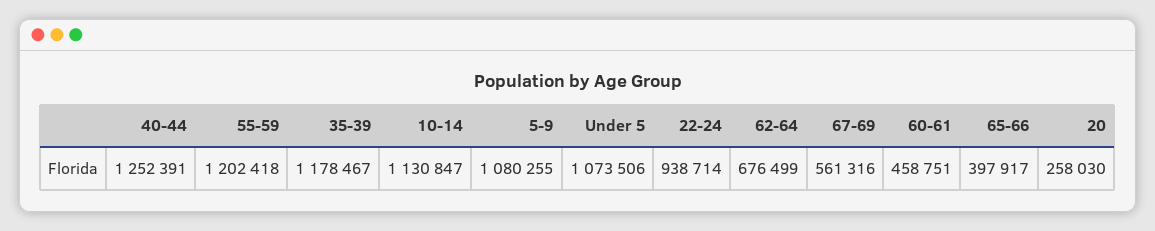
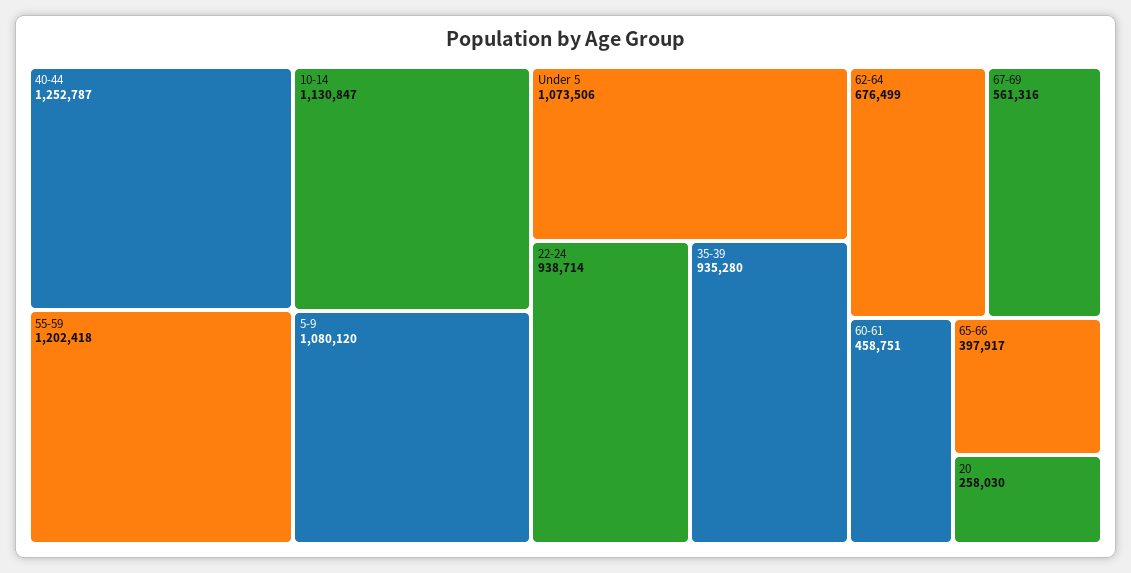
  {
-   "40-44": 1252391,
+   "40-44": 1252787,
    "55-59": 1202418,
-   "35-39": 1178467,
+   "35-39": 935280,
    "10-14": 1130847,
-   "5-9": 1080255,
+   "5-9": 1080120,
    "Under 5": 1073506,
    "22-24": 938714,
    "62-64": 676499,
    "67-69": 561316,
    "60-61": 458751,
    "65-66": 397917,
    "20": 258030
  }

